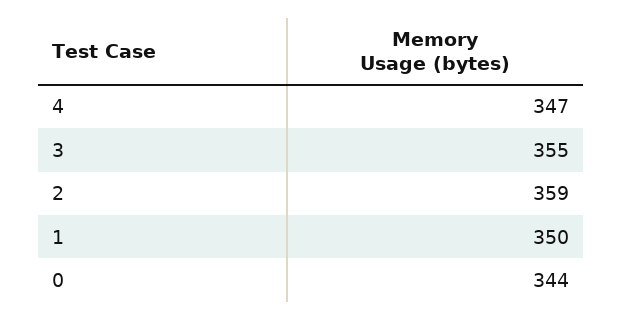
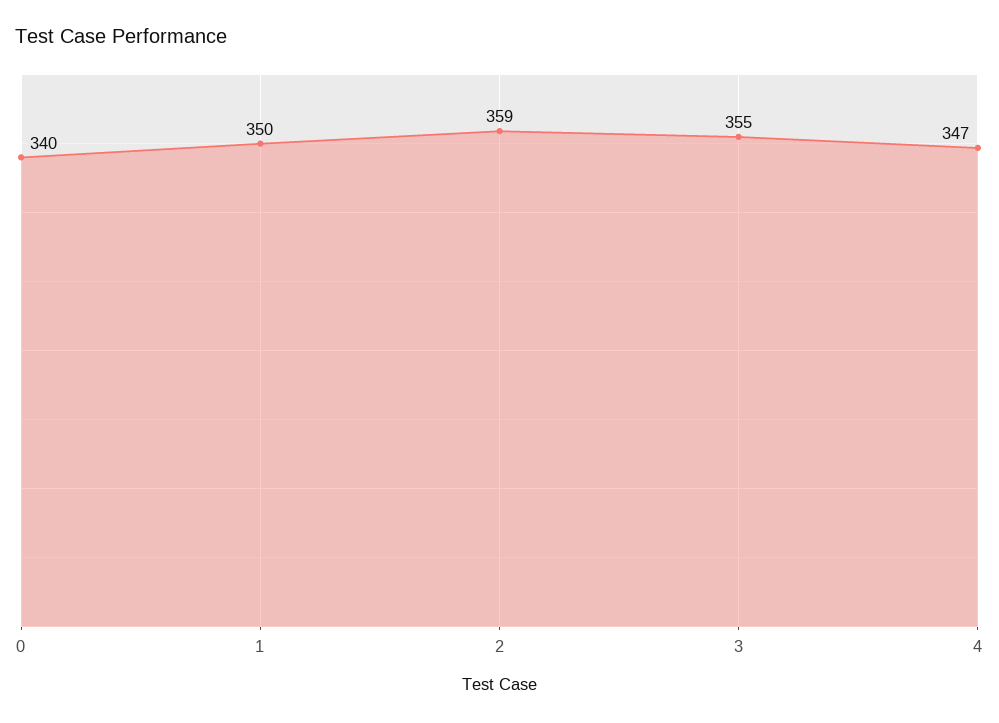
  {
    "4": 347,
    "3": 355,
    "2": 359,
    "1": 350,
-   "0": 344
+   "0": 340
  }

